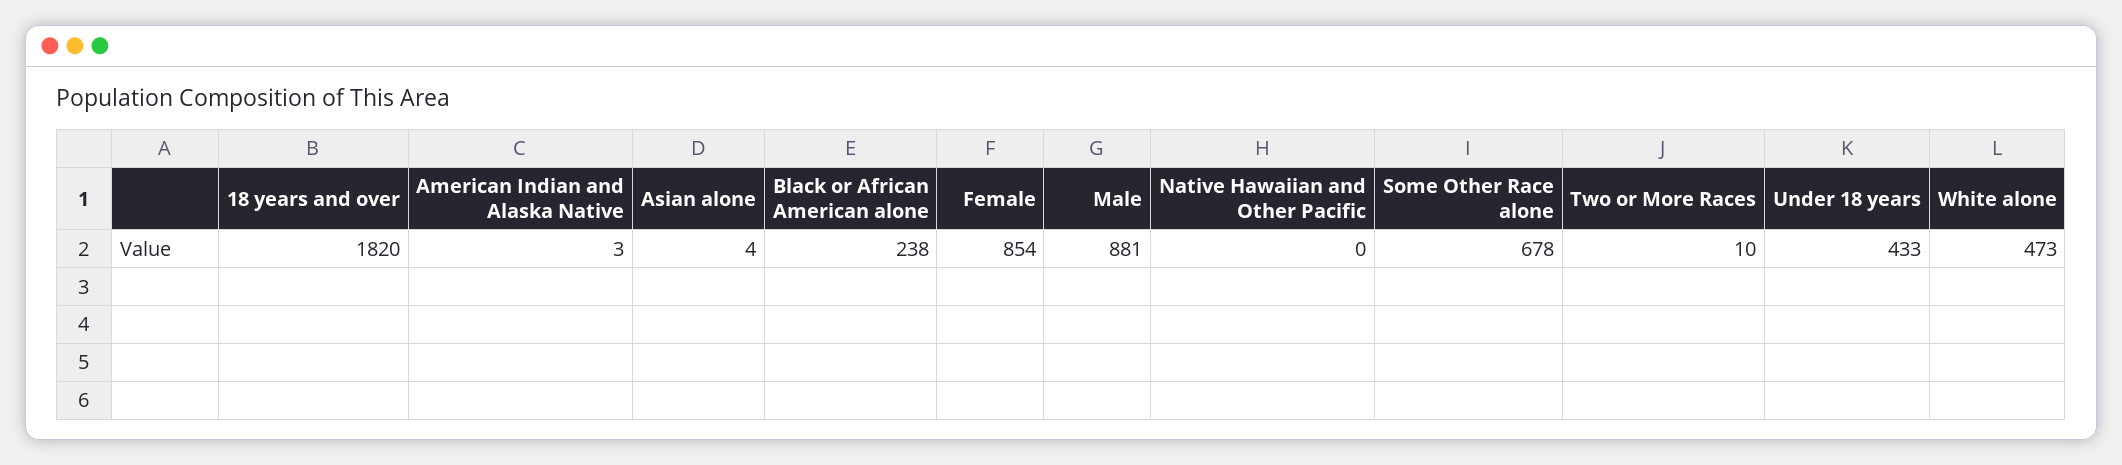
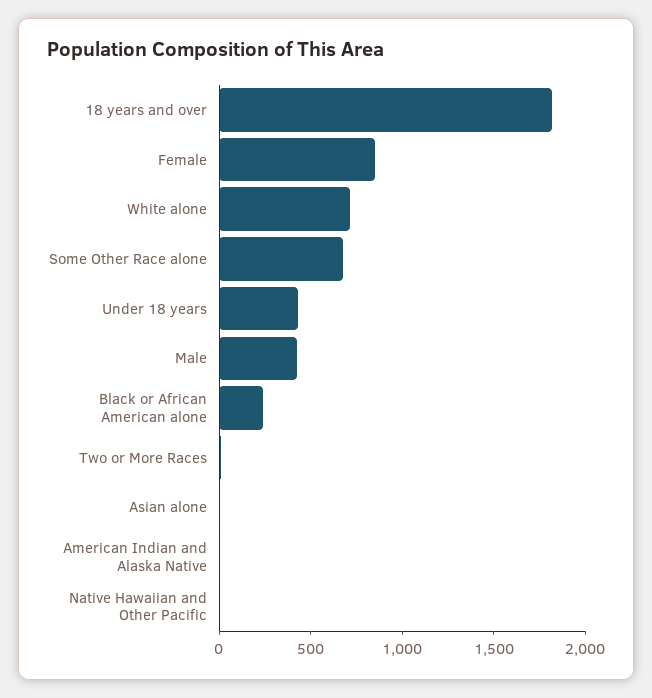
  {
    "18 years and over": 1820,
    "American Indian and Alaska Native": 3,
    "Asian alone": 4,
    "Black or African American alone": 238,
    "Female": 854,
-   "Male": 881,
+   "Male": 400,
    "Native Hawaiian and Other Pacific": 0,
    "Some Other Race alone": 678,
    "Two or More Races": 10,
    "Under 18 years": 433,
-   "White alone": 473
+   "White alone": 700
  }

